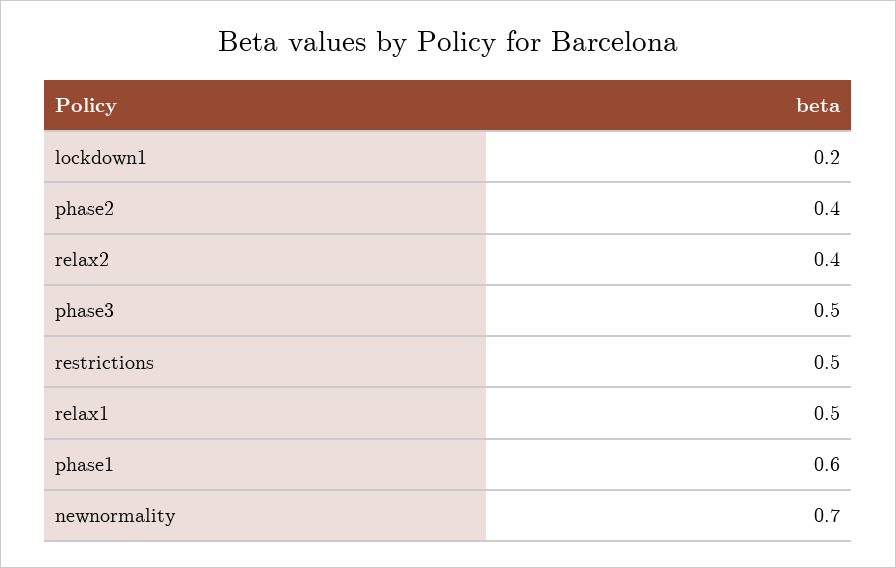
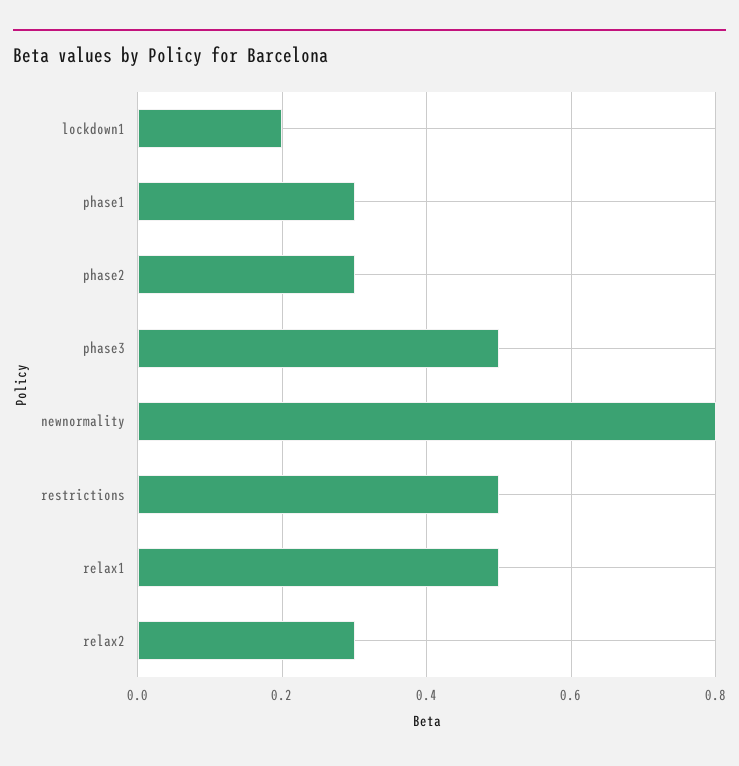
  {
    "lockdown1": 0.2,
-   "phase2": 0.4,
+   "phase2": 0.3,
-   "relax2": 0.4,
+   "relax2": 0.3,
    "phase3": 0.5,
    "restrictions": 0.5,
    "relax1": 0.5,
-   "phase1": 0.6,
+   "phase1": 0.3,
-   "newnormality": 0.7
+   "newnormality": 0.8
  }

